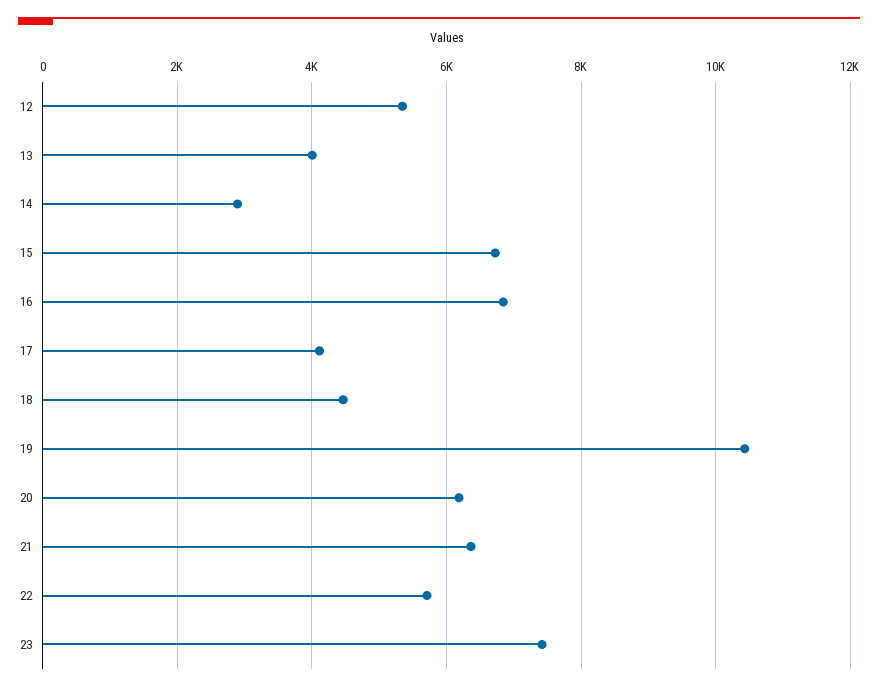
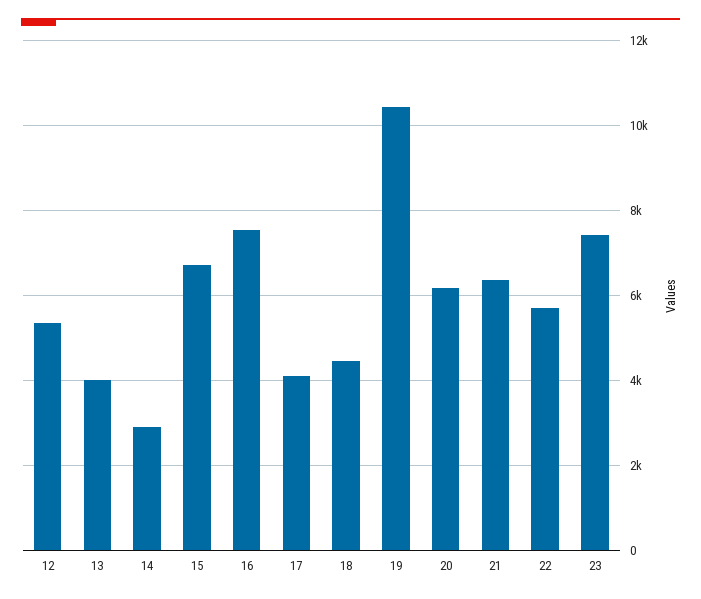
  {
    "12": 5400,
    "13": 4000,
    "14": 2800,
    "15": 6800,
-   "16": 6800,
+   "16": 7600,
    "17": 4200,
    "18": 4400,
    "19": 10400,
    "20": 6200,
    "21": 6400,
    "22": 5800,
    "23": 7400
  }

